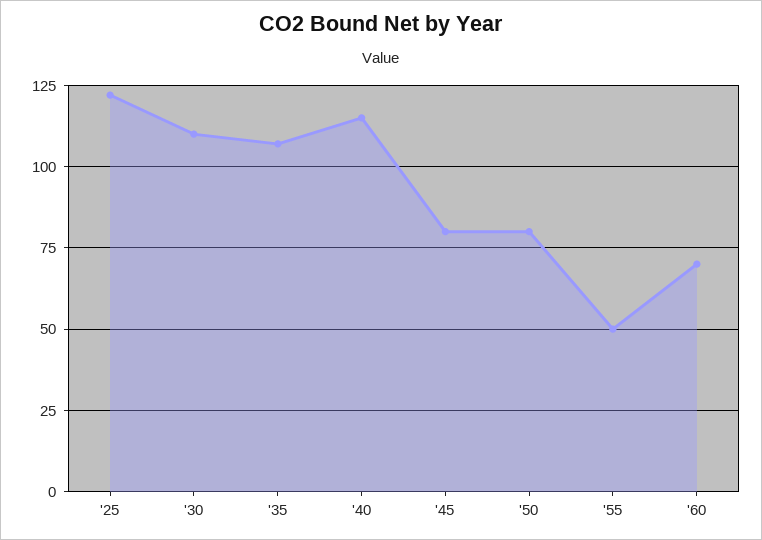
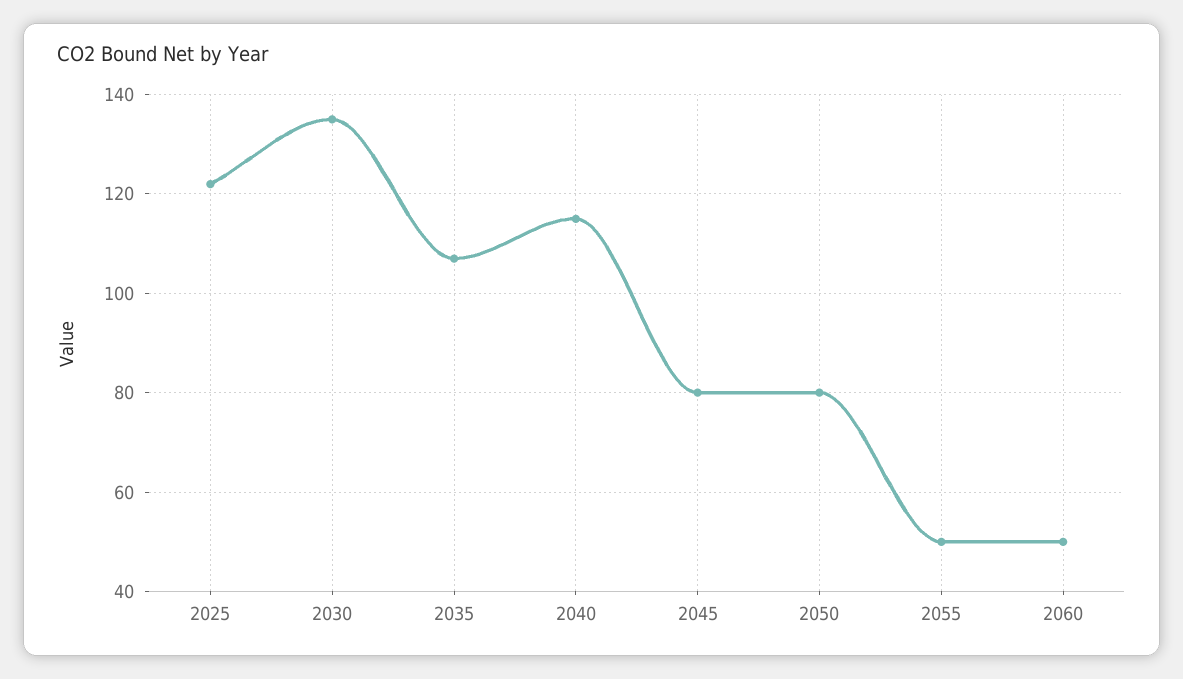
  {
    "'25": 120,
-   "'30": 110,
+   "'30": 135,
    "'35": 105,
    "'40": 115,
    "'45": 80,
    "'50": 80,
    "'55": 50,
-   "'60": 70
+   "'60": 50
  }

